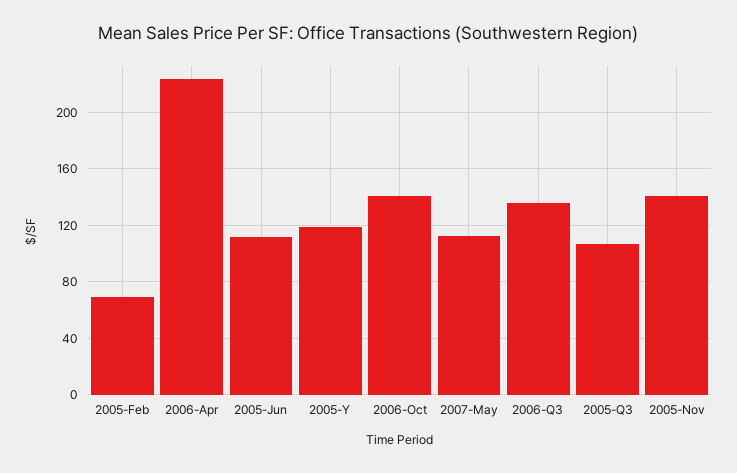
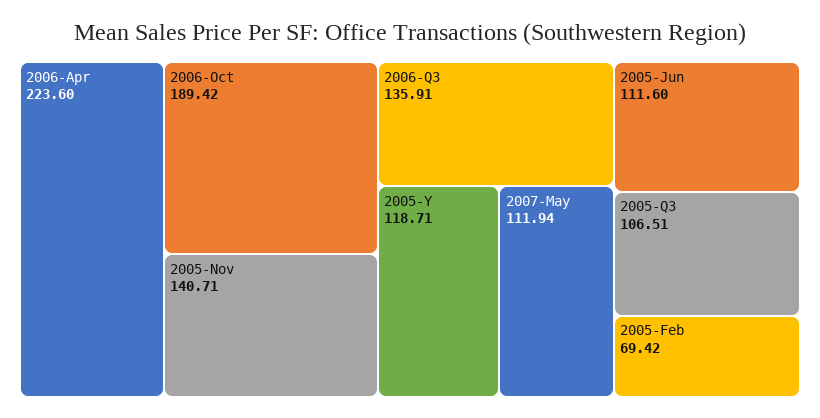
  {
    "2005-Feb": 69.42,
    "2006-Apr": 223.6,
    "2005-Jun": 111.6,
    "2005-Y": 118.71,
-   "2006-Oct": 140,
+   "2006-Oct": 189.42,
    "2007-May": 111.94,
    "2006-Q3": 135.91,
    "2005-Q3": 106.51,
    "2005-Nov": 140.71
  }

